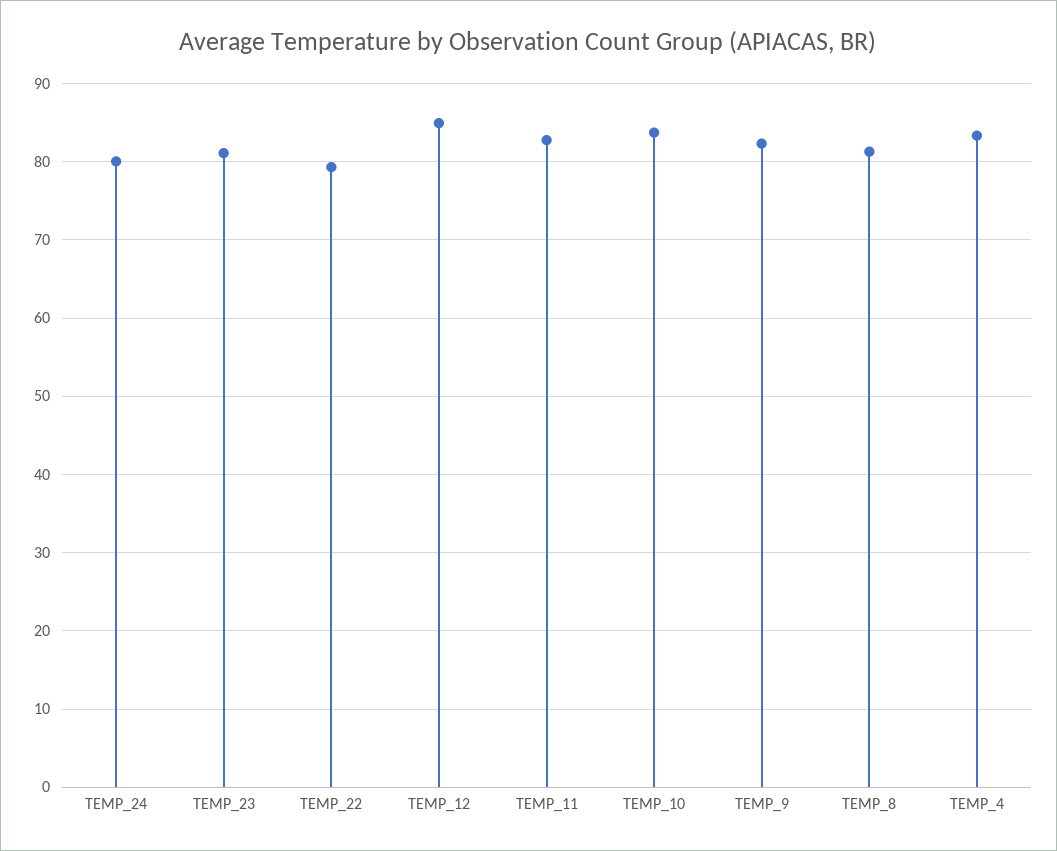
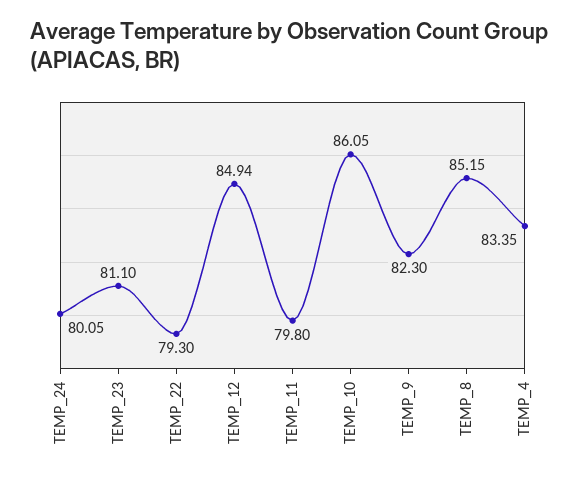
  {
    "TEMP_24": 80.05,
    "TEMP_23": 81.1,
    "TEMP_22": 79.3,
    "TEMP_12": 84.94,
-   "TEMP_11": 83,
+   "TEMP_11": 79.8,
-   "TEMP_10": 84,
+   "TEMP_10": 86.05,
    "TEMP_9": 82.3,
-   "TEMP_8": 81,
+   "TEMP_8": 85.15,
    "TEMP_4": 83.35
  }

